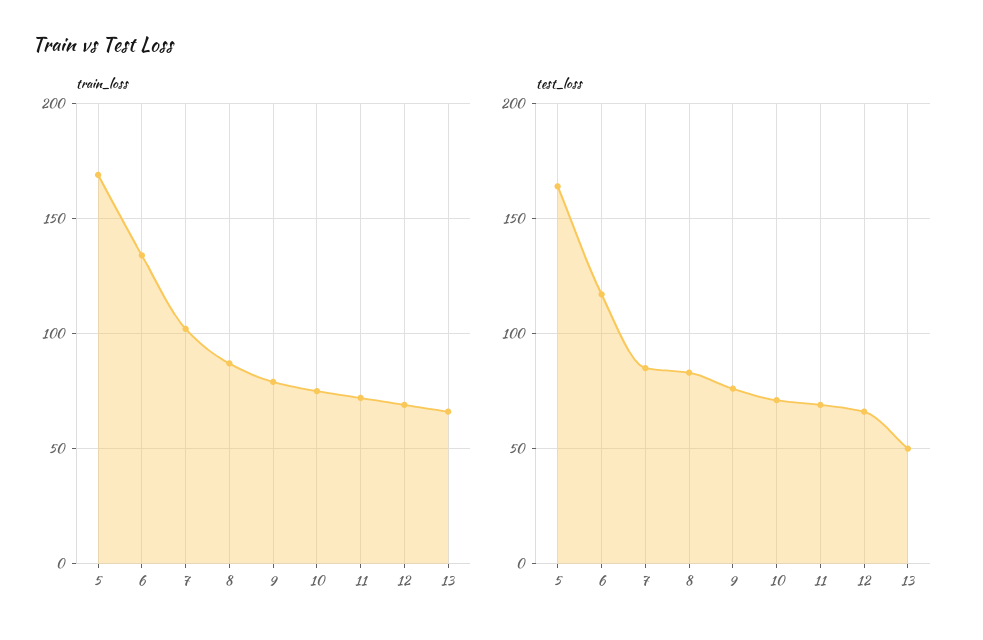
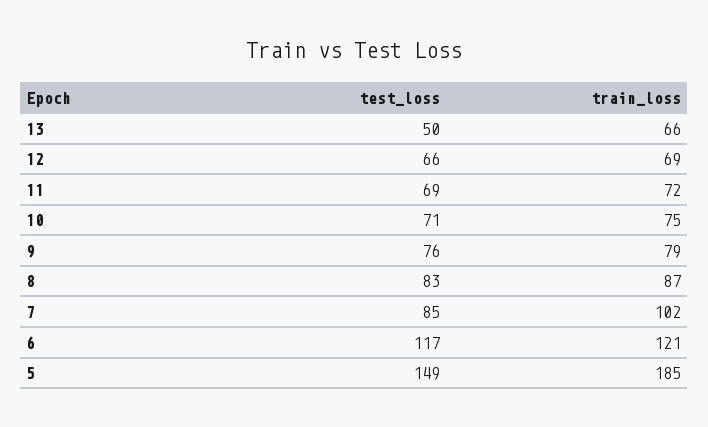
  {
    "train_loss": {
-     "5": 170,
+     "5": 185,
-     "6": 135,
+     "6": 121,
      "7": 102,
      "8": 87,
      "9": 79,
      "10": 75,
      "11": 72,
      "12": 69,
      "13": 66
    },
    "test_loss": {
-     "5": 165,
+     "5": 149,
      "6": 117,
      "7": 85,
      "8": 83,
      "9": 76,
      "10": 71,
      "11": 69,
      "12": 66,
      "13": 50
    }
  }

